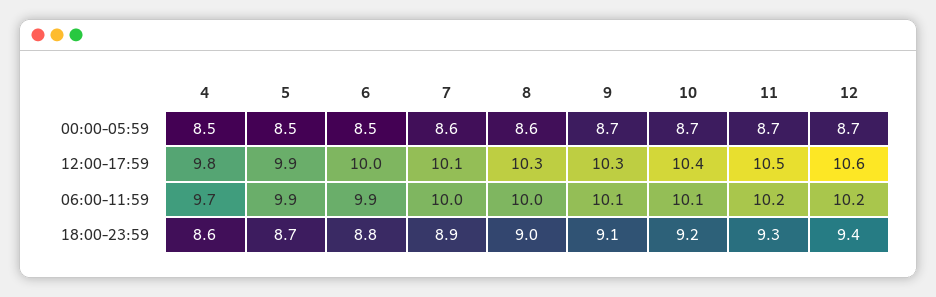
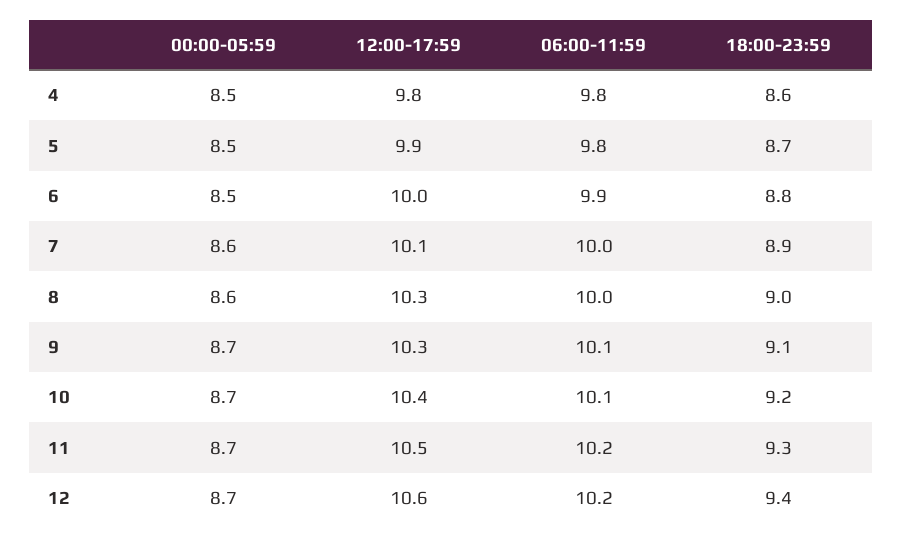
  {
    "4": {
      "00:00-05:59": 8.5,
      "12:00-17:59": 9.8,
-     "06:00-11:59": 9.7,
+     "06:00-11:59": 9.8,
      "18:00-23:59": 8.6
    },
    "5": {
      "00:00-05:59": 8.5,
      "12:00-17:59": 9.9,
-     "06:00-11:59": 9.9,
+     "06:00-11:59": 9.8,
      "18:00-23:59": 8.7
    },
    "6": {
      "00:00-05:59": 8.5,
      "12:00-17:59": 10,
      "06:00-11:59": 9.9,
      "18:00-23:59": 8.8
    },
    "7": {
      "00:00-05:59": 8.6,
      "12:00-17:59": 10.1,
      "06:00-11:59": 10,
      "18:00-23:59": 8.9
    },
    "8": {
      "00:00-05:59": 8.6,
      "12:00-17:59": 10.3,
      "06:00-11:59": 10,
      "18:00-23:59": 9
    },
    "9": {
      "00:00-05:59": 8.7,
      "12:00-17:59": 10.3,
      "06:00-11:59": 10.1,
      "18:00-23:59": 9.1
    },
    "10": {
      "00:00-05:59": 8.7,
      "12:00-17:59": 10.4,
      "06:00-11:59": 10.1,
      "18:00-23:59": 9.2
    },
    "11": {
      "00:00-05:59": 8.7,
      "12:00-17:59": 10.5,
      "06:00-11:59": 10.2,
      "18:00-23:59": 9.3
    },
    "12": {
      "00:00-05:59": 8.7,
      "12:00-17:59": 10.6,
      "06:00-11:59": 10.2,
      "18:00-23:59": 9.4
    }
  }

